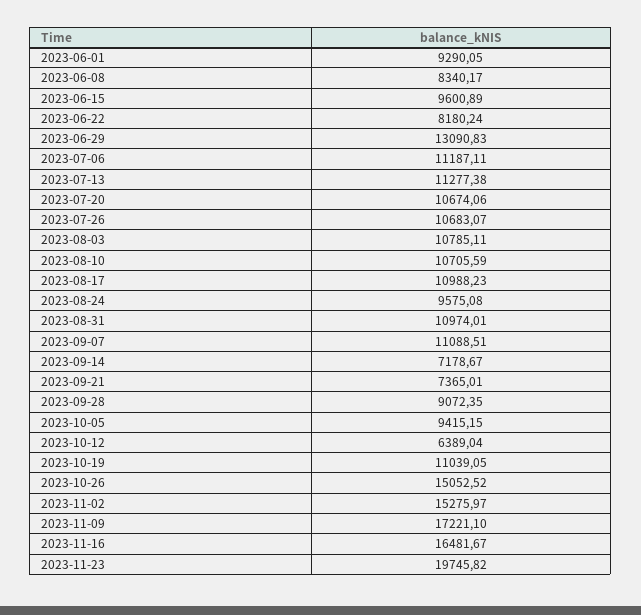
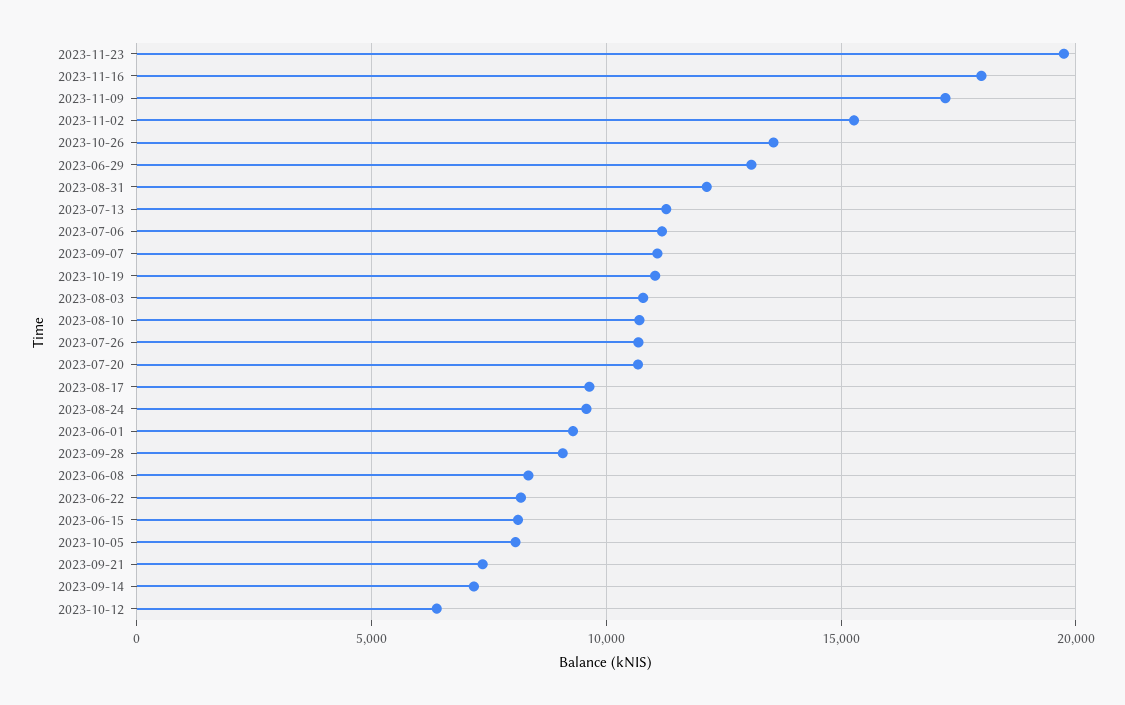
  {
    "2023-06-01": 9290.05,
    "2023-06-08": 8340.17,
-   "2023-06-15": 9600.89,
+   "2023-06-15": 8000,
    "2023-06-22": 8180.24,
    "2023-06-29": 13090.83,
    "2023-07-06": 11187.11,
    "2023-07-13": 11277.38,
    "2023-07-20": 10674.06,
    "2023-07-26": 10683.07,
    "2023-08-03": 10785.11,
    "2023-08-10": 10705.59,
-   "2023-08-17": 10988.23,
+   "2023-08-17": 9500,
    "2023-08-24": 9575.08,
-   "2023-08-31": 10974.01,
+   "2023-08-31": 12000,
    "2023-09-07": 11088.51,
    "2023-09-14": 7178.67,
    "2023-09-21": 7365.01,
    "2023-09-28": 9072.35,
-   "2023-10-05": 9415.15,
+   "2023-10-05": 8000,
    "2023-10-12": 6389.04,
    "2023-10-19": 11039.05,
-   "2023-10-26": 15052.52,
+   "2023-10-26": 13500,
    "2023-11-02": 15275.97,
    "2023-11-09": 17221.1,
-   "2023-11-16": 16481.67,
+   "2023-11-16": 18000,
    "2023-11-23": 19745.82
  }

